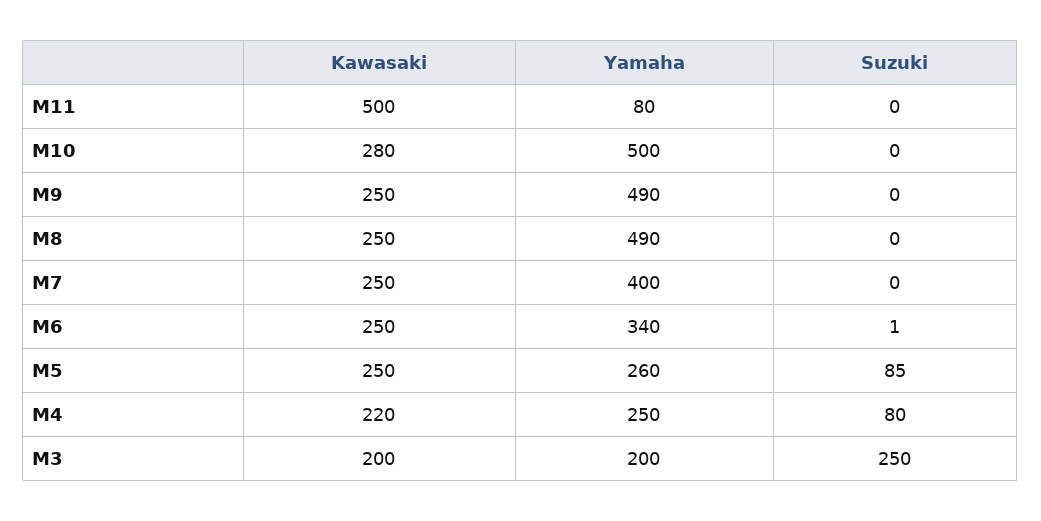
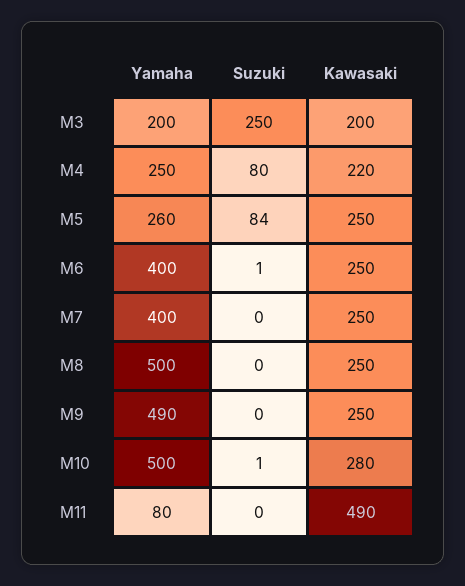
  {
    "Kawasaki": {
-     "M11": 500,
+     "M11": 490,
      "M10": 280,
      "M9": 250,
      "M8": 250,
      "M7": 250,
      "M6": 250,
      "M5": 250,
      "M4": 220,
      "M3": 200
    },
    "Yamaha": {
      "M11": 80,
      "M10": 500,
      "M9": 490,
-     "M8": 490,
+     "M8": 500,
      "M7": 400,
-     "M6": 340,
+     "M6": 400,
      "M5": 260,
      "M4": 250,
      "M3": 200
    },
    "Suzuki": {
      "M11": 0,
-     "M10": 0,
+     "M10": 1,
      "M9": 0,
      "M8": 0,
      "M7": 0,
      "M6": 1,
-     "M5": 85,
+     "M5": 84,
      "M4": 80,
      "M3": 250
    }
  }

